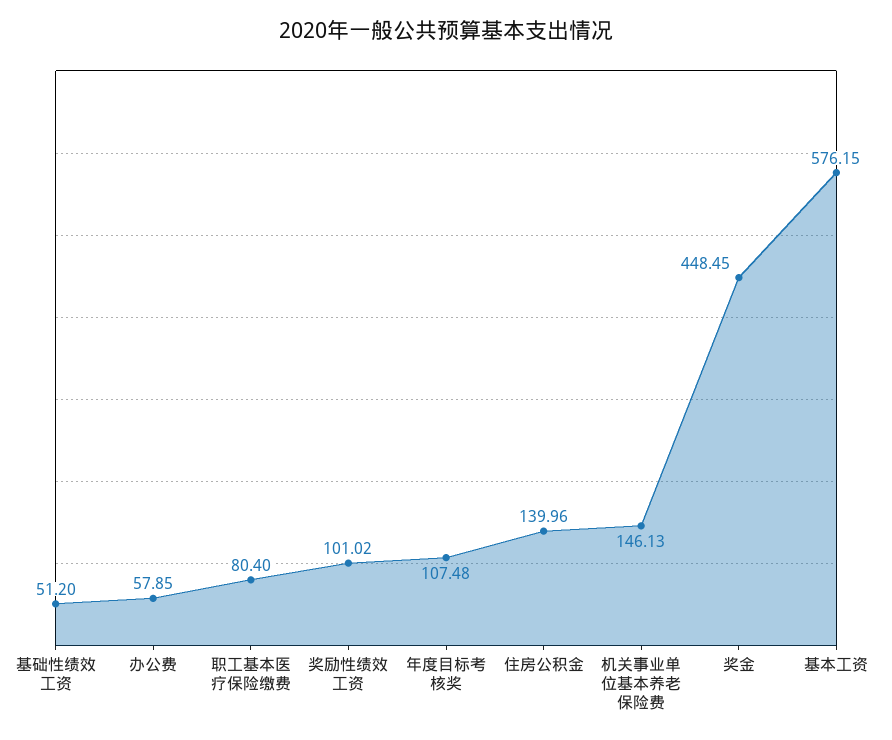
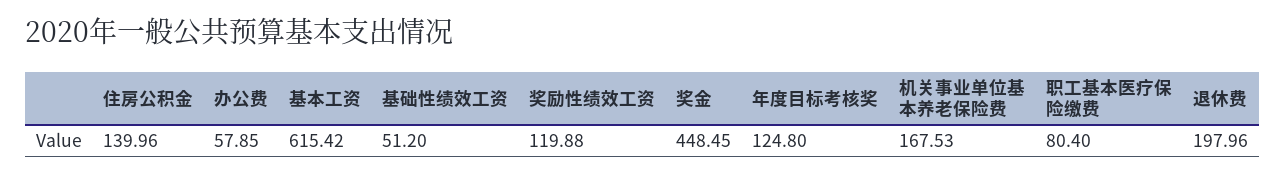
  {
    "基础性绩效工资": 51.2,
    "办公费": 57.85,
    "职工基本医疗保险缴费": 80.4,
-   "奖励性绩效工资": 101.02,
+   "奖励性绩效工资": 119.88,
-   "年度目标考核奖": 107.48,
+   "年度目标考核奖": 124.8,
    "住房公积金": 139.96,
-   "机关事业单位基本养老保险费": 146.13,
+   "机关事业单位基本养老保险费": 167.53,
    "奖金": 448.45,
-   "基本工资": 576.15
+   "基本工资": 615.42,
+   "退休费": 197.96
  }

